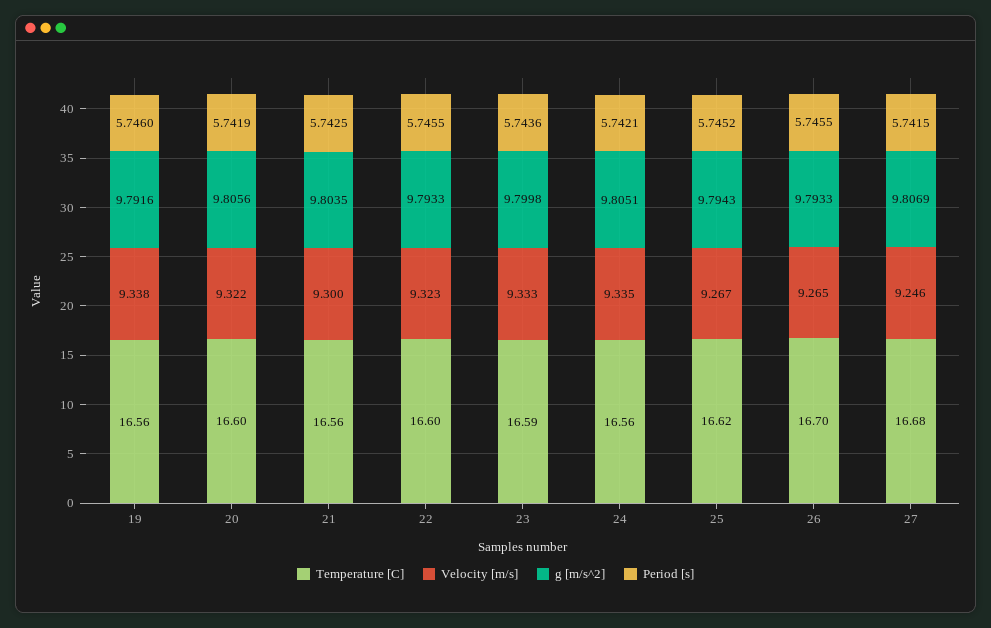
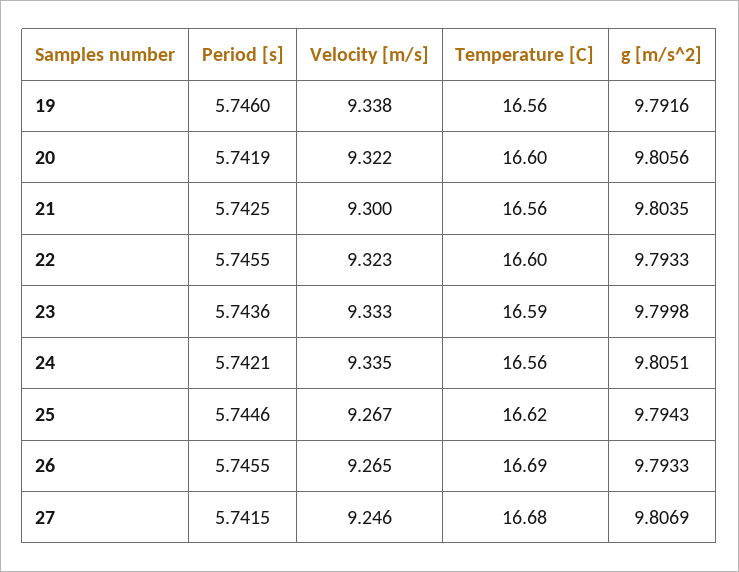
  {
    "Temperature [C]": {
      "19": 16.56,
      "20": 16.6,
      "21": 16.56,
      "22": 16.6,
      "23": 16.59,
      "24": 16.56,
      "25": 16.62,
-     "26": 16.7,
+     "26": 16.69,
      "27": 16.68
    },
    "Velocity [m/s]": {
      "19": 9.338,
      "20": 9.322,
      "21": 9.3,
      "22": 9.323,
      "23": 9.333,
      "24": 9.335,
      "25": 9.267,
      "26": 9.265,
      "27": 9.246
    },
    "g [m/s^2]": {
      "19": 9.7916,
      "20": 9.8056,
      "21": 9.8035,
      "22": 9.7933,
      "23": 9.7998,
      "24": 9.8051,
      "25": 9.7943,
      "26": 9.7933,
      "27": 9.8069
    },
    "Period [s]": {
      "19": 5.746,
      "20": 5.7419,
      "21": 5.7425,
      "22": 5.7455,
      "23": 5.7436,
      "24": 5.7421,
-     "25": 5.7452,
+     "25": 5.7446,
      "26": 5.7455,
      "27": 5.7415
    }
  }

